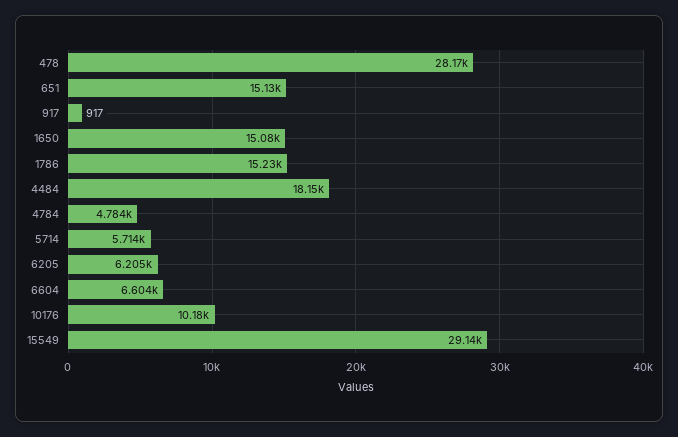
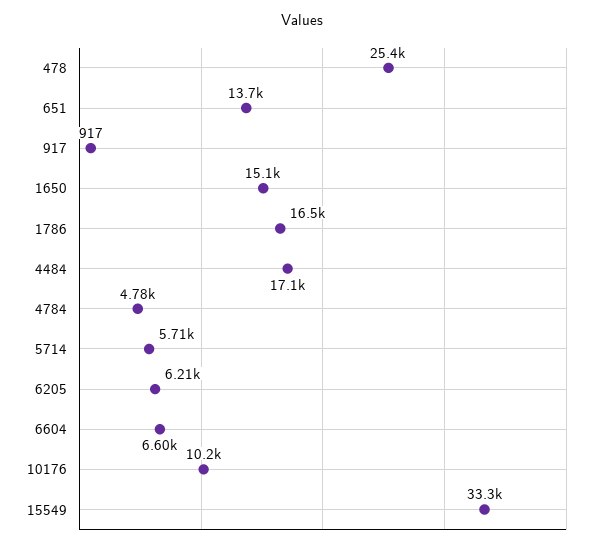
  {
-   "478": 28170,
+   "478": 25400,
-   "651": 15130,
+   "651": 13700,
    "917": 917,
    "1650": 15080,
-   "1786": 15230,
+   "1786": 16500,
-   "4484": 18150,
+   "4484": 17100,
    "4784": 4784,
    "5714": 5714,
    "6205": 6205,
    "6604": 6604,
    "10176": 10180,
-   "15549": 29140
+   "15549": 33300
  }

